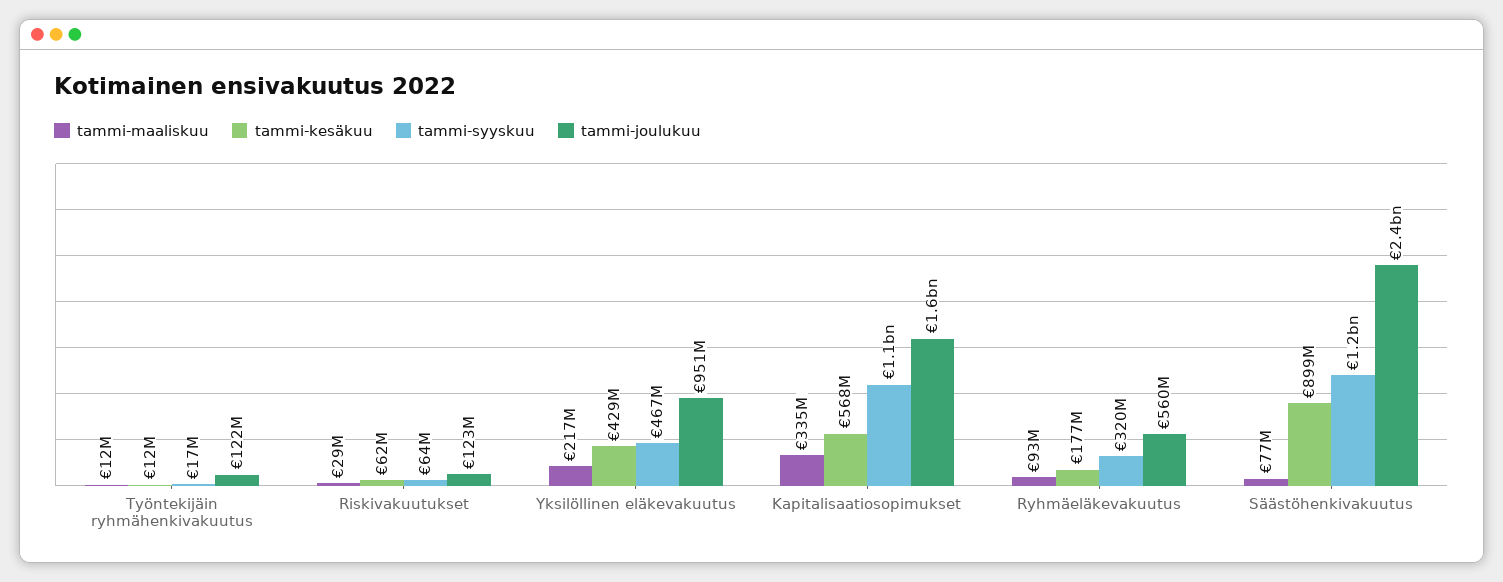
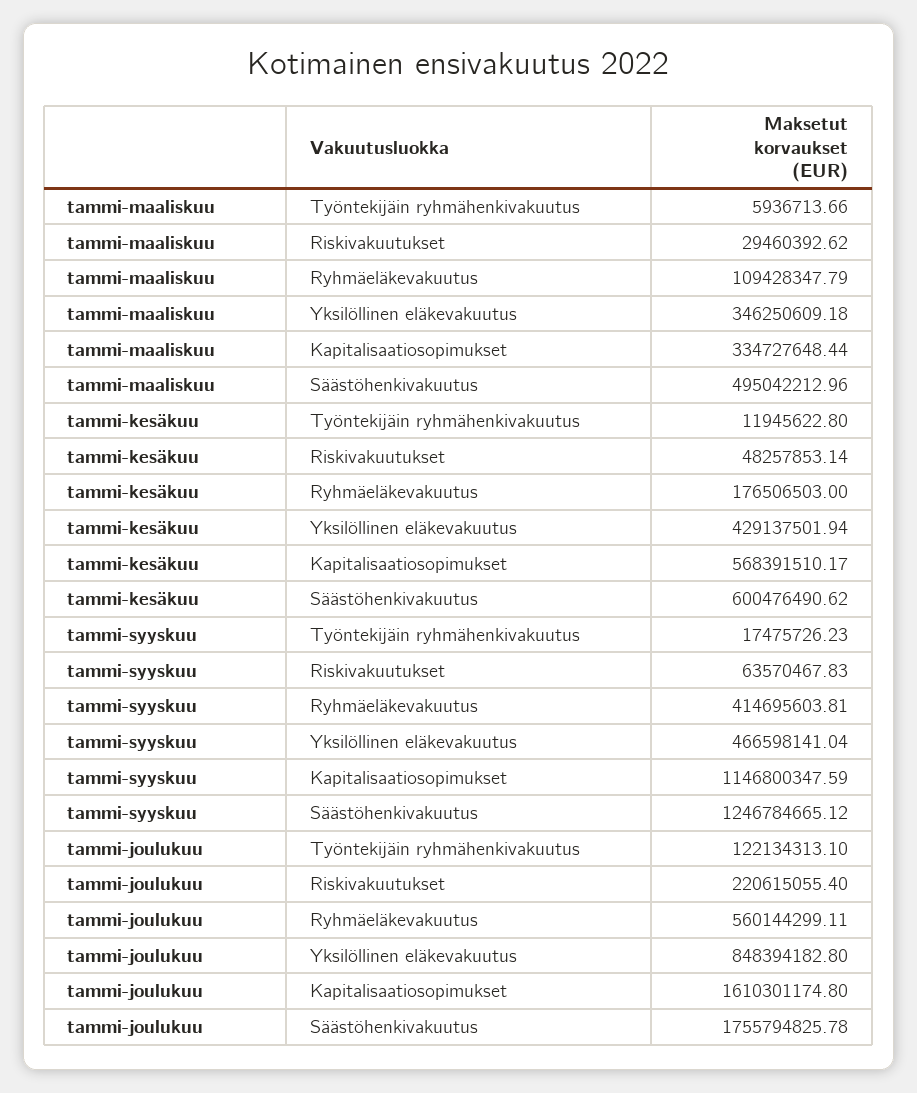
  {
    "tammi-maaliskuu": {
-     "Työntekijäin ryhmähenkivakuutus": 12000000,
+     "Työntekijäin ryhmähenkivakuutus": 5936713.66,
      "Riskivakuutukset": 29460392.62,
-     "Yksilöllinen eläkevakuutus": 217000000,
+     "Yksilöllinen eläkevakuutus": 346250609.18,
      "Kapitalisaatiosopimukset": 334727648.44,
-     "Ryhmäeläkevakuutus": 93000000,
+     "Ryhmäeläkevakuutus": 109428347.79,
-     "Säästöhenkivakuutus": 77000000
+     "Säästöhenkivakuutus": 495042212.96
    },
    "tammi-kesäkuu": {
      "Työntekijäin ryhmähenkivakuutus": 11945622.8,
-     "Riskivakuutukset": 62000000,
+     "Riskivakuutukset": 48257853.14,
      "Yksilöllinen eläkevakuutus": 429137501.94,
      "Kapitalisaatiosopimukset": 568391510.17,
      "Ryhmäeläkevakuutus": 176506503,
-     "Säästöhenkivakuutus": 899000000
+     "Säästöhenkivakuutus": 600476490.62
    },
    "tammi-syyskuu": {
      "Työntekijäin ryhmähenkivakuutus": 17475726.23,
      "Riskivakuutukset": 63570467.83,
      "Yksilöllinen eläkevakuutus": 466598141.04,
      "Kapitalisaatiosopimukset": 1146800347.59,
-     "Ryhmäeläkevakuutus": 320000000,
+     "Ryhmäeläkevakuutus": 414695603.81,
      "Säästöhenkivakuutus": 1246784665.12
    },
    "tammi-joulukuu": {
      "Työntekijäin ryhmähenkivakuutus": 122134313.1,
-     "Riskivakuutukset": 123000000,
+     "Riskivakuutukset": 220615055.4,
-     "Yksilöllinen eläkevakuutus": 951000000,
+     "Yksilöllinen eläkevakuutus": 848394182.8,
      "Kapitalisaatiosopimukset": 1610301174.8,
      "Ryhmäeläkevakuutus": 560144299.11,
-     "Säästöhenkivakuutus": 2400000000
+     "Säästöhenkivakuutus": 1755794825.78
    }
  }

